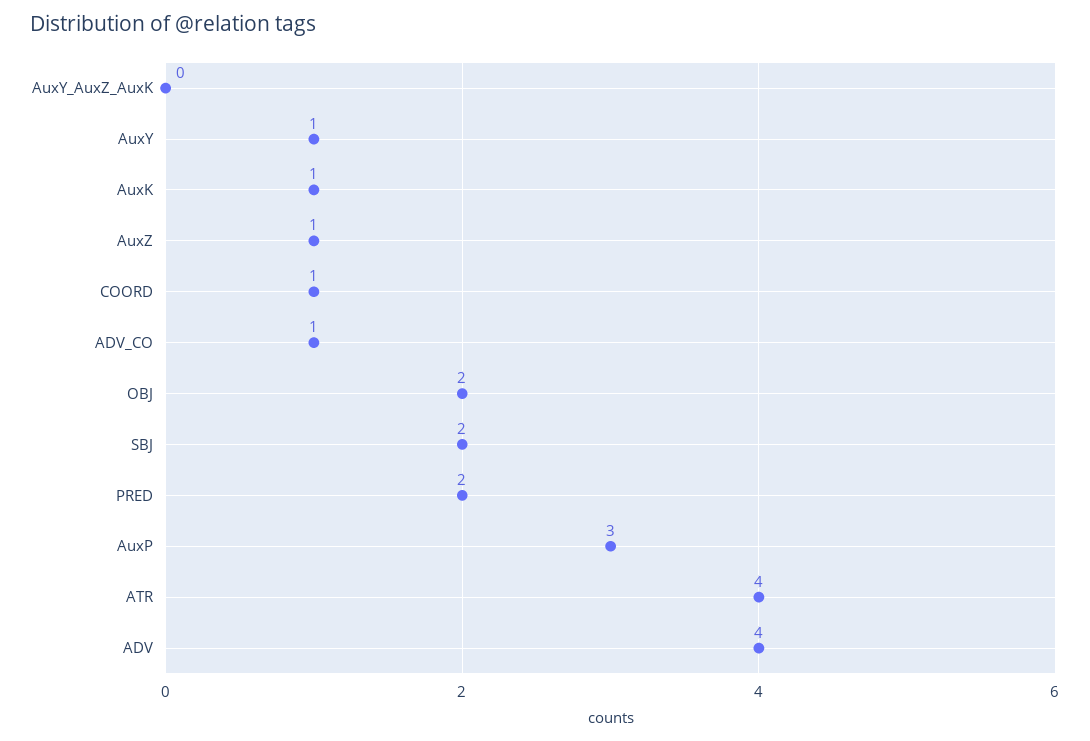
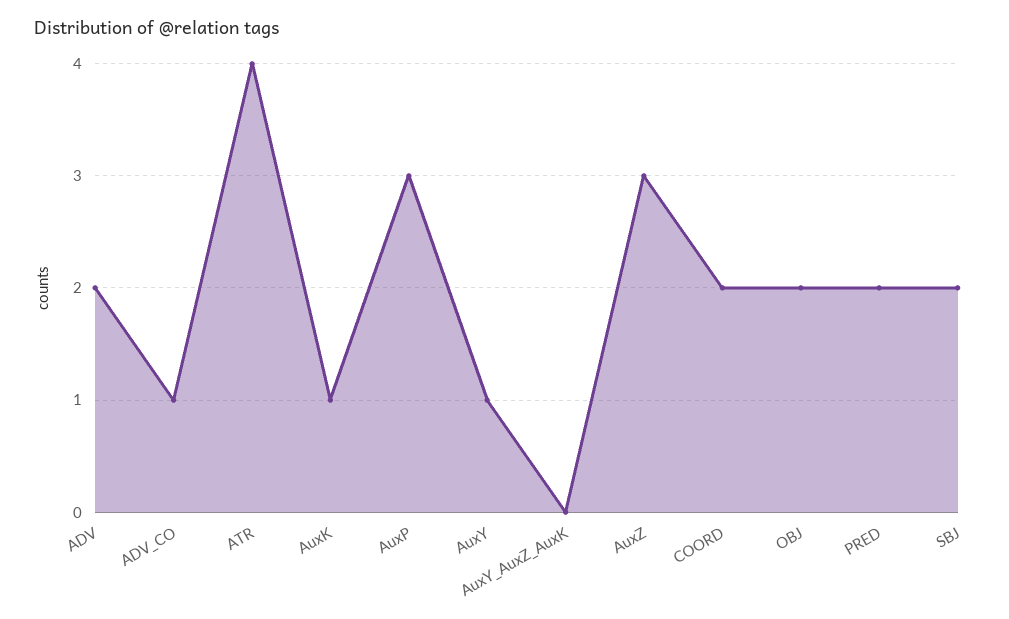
  {
    "AuxY_AuxZ_AuxK": 0,
    "AuxY": 1,
    "AuxK": 1,
-   "AuxZ": 1,
+   "AuxZ": 3,
-   "COORD": 1,
+   "COORD": 2,
    "ADV_CO": 1,
    "OBJ": 2,
    "SBJ": 2,
    "PRED": 2,
    "AuxP": 3,
    "ATR": 4,
-   "ADV": 4
+   "ADV": 2
  }

